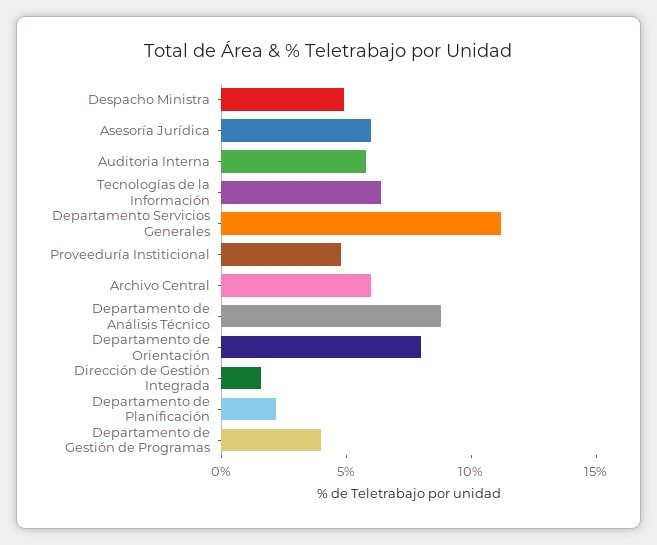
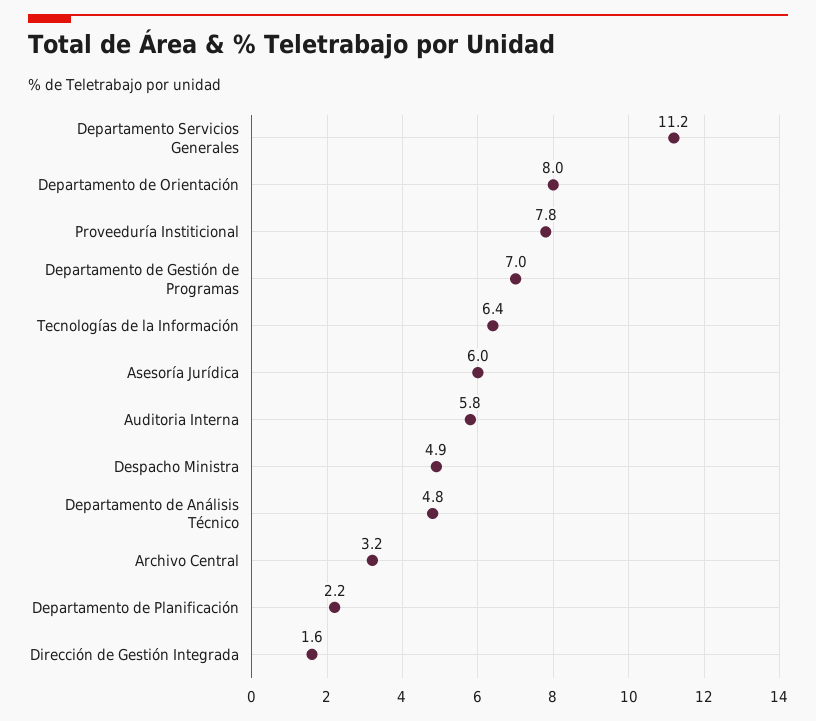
  {
    "Despacho Ministra": 4.9,
    "Asesoría Jurídica": 6,
    "Auditoria Interna": 5.8,
    "Tecnologías de la Información": 6.4,
    "Departamento Servicios Generales": 11.2,
-   "Proveeduría Institicional": 5,
+   "Proveeduría Institicional": 7.8,
-   "Archivo Central": 6,
+   "Archivo Central": 3.2,
-   "Departamento de Análisis Técnico": 9,
+   "Departamento de Análisis Técnico": 4.8,
    "Departamento de Orientación": 8,
    "Dirección de Gestión Integrada": 1.6,
    "Departamento de Planificación": 2.2,
-   "Departamento de Gestión de Programas": 4
+   "Departamento de Gestión de Programas": 7
  }

